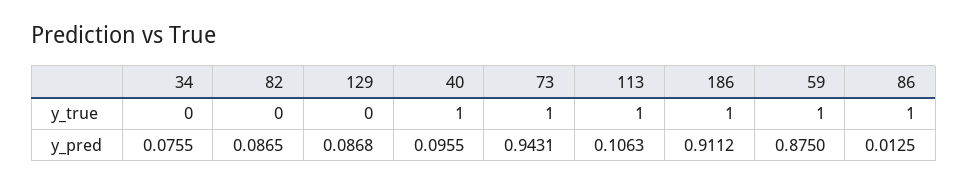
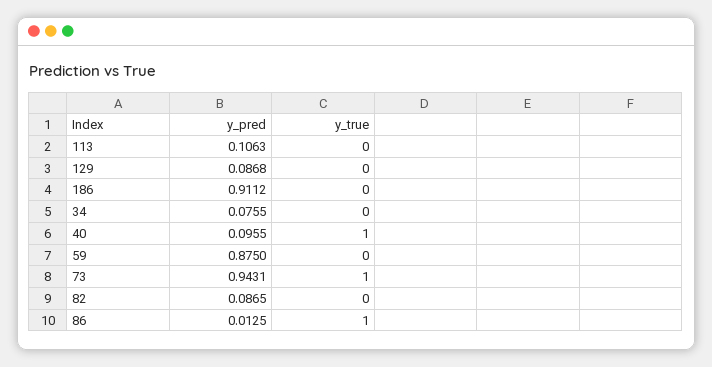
  {
    "34": {
      "y_true": 0,
      "y_pred": 0.0755
    },
    "82": {
      "y_true": 0,
      "y_pred": 0.0865
    },
    "129": {
      "y_true": 0,
      "y_pred": 0.0868
    },
    "40": {
      "y_true": 1,
      "y_pred": 0.0955
    },
    "73": {
      "y_true": 1,
      "y_pred": 0.9431
    },
    "113": {
-     "y_true": 1,
+     "y_true": 0,
      "y_pred": 0.1063
    },
    "186": {
-     "y_true": 1,
+     "y_true": 0,
      "y_pred": 0.9112
    },
    "59": {
-     "y_true": 1,
+     "y_true": 0,
      "y_pred": 0.875
    },
    "86": {
      "y_true": 1,
      "y_pred": 0.0125
    }
  }

